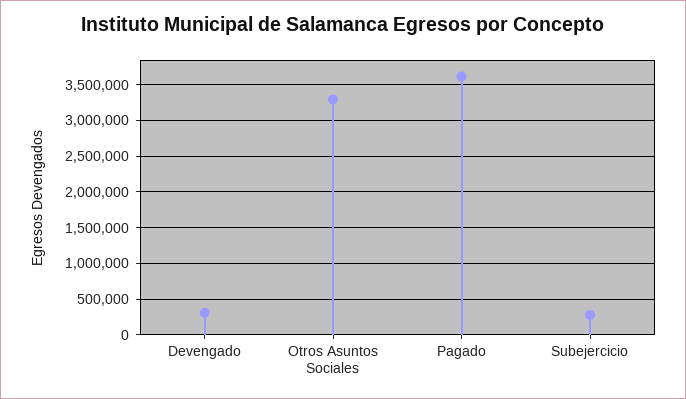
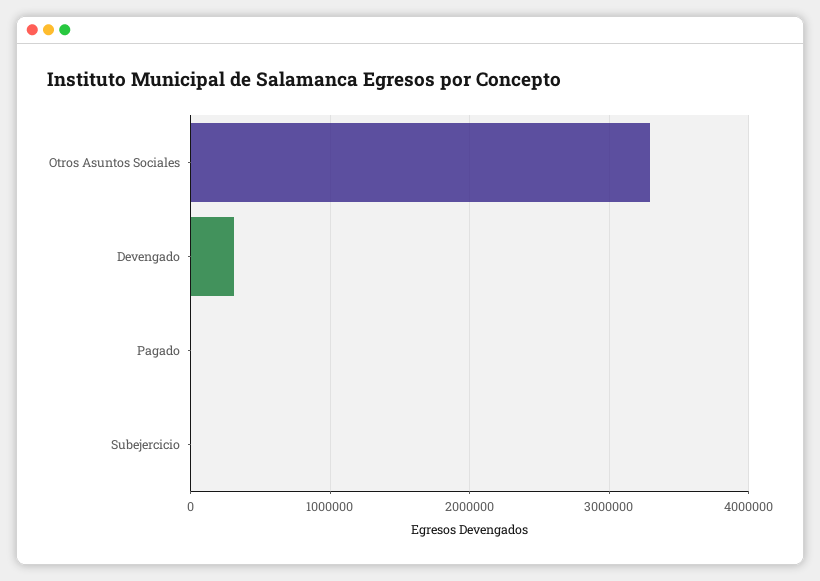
  {
    "Devengado": 300000,
    "Otros Asuntos Sociales": 3300000,
-   "Pagado": 3600000,
+   "Pagado": 0,
-   "Subejercicio": 300000
+   "Subejercicio": 0
  }

